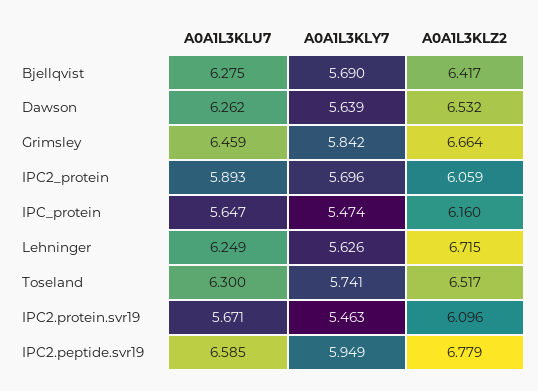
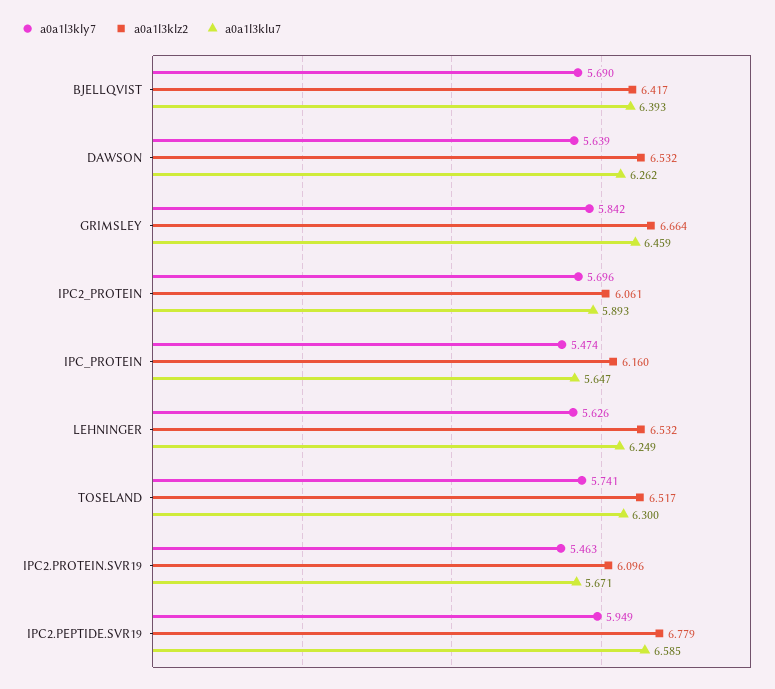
  {
    "A0A1L3KLU7": {
-     "Bjellqvist": 6.275,
+     "Bjellqvist": 6.393,
      "Dawson": 6.262,
      "Grimsley": 6.459,
      "IPC2_protein": 5.893,
      "IPC_protein": 5.647,
      "Lehninger": 6.249,
      "Toseland": 6.3,
      "IPC2.protein.svr19": 5.671,
      "IPC2.peptide.svr19": 6.585
    },
    "A0A1L3KLY7": {
      "Bjellqvist": 5.69,
      "Dawson": 5.639,
      "Grimsley": 5.842,
      "IPC2_protein": 5.696,
      "IPC_protein": 5.474,
      "Lehninger": 5.626,
      "Toseland": 5.741,
      "IPC2.protein.svr19": 5.463,
      "IPC2.peptide.svr19": 5.949
    },
    "A0A1L3KLZ2": {
      "Bjellqvist": 6.417,
      "Dawson": 6.532,
      "Grimsley": 6.664,
-     "IPC2_protein": 6.059,
+     "IPC2_protein": 6.061,
      "IPC_protein": 6.16,
-     "Lehninger": 6.715,
+     "Lehninger": 6.532,
      "Toseland": 6.517,
      "IPC2.protein.svr19": 6.096,
      "IPC2.peptide.svr19": 6.779
    }
  }

